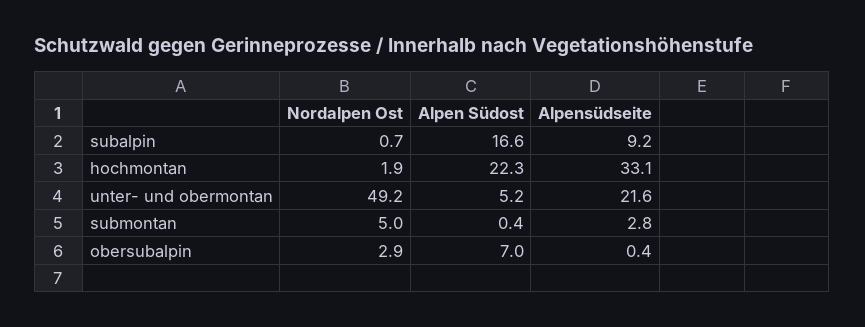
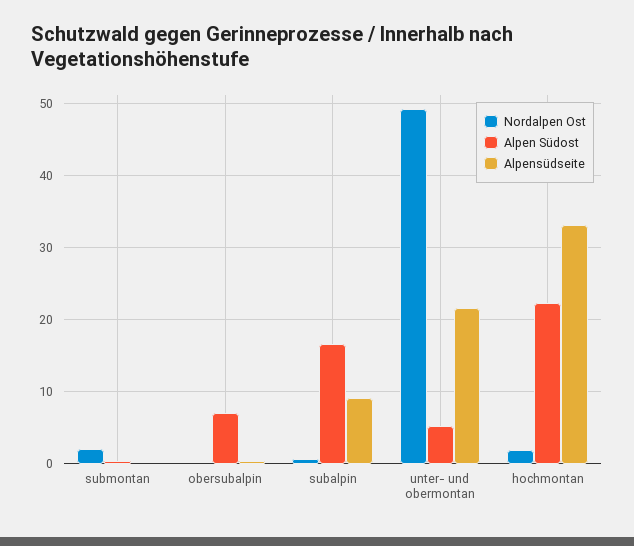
  {
    "Nordalpen Ost": {
      "subalpin": 0.7,
      "hochmontan": 1.9,
      "unter- und obermontan": 49.2,
-     "submontan": 5,
+     "submontan": 2,
-     "obersubalpin": 2.9
+     "obersubalpin": 0
    },
    "Alpen Südost": {
      "subalpin": 16.6,
      "hochmontan": 22.3,
      "unter- und obermontan": 5.2,
      "submontan": 0.4,
      "obersubalpin": 7
    },
    "Alpensüdseite": {
      "subalpin": 9.2,
      "hochmontan": 33.1,
      "unter- und obermontan": 21.6,
-     "submontan": 2.8,
+     "submontan": 0,
      "obersubalpin": 0.4
    }
  }

